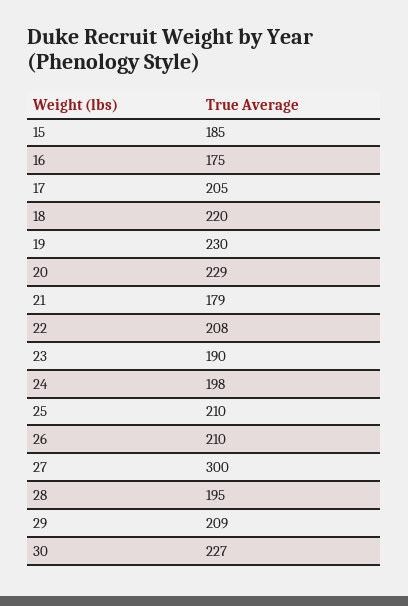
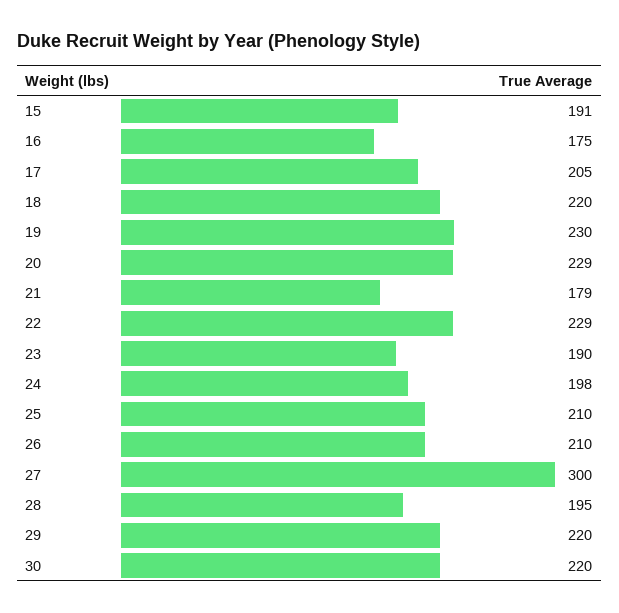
  {
-   "15": 185,
+   "15": 191,
    "16": 175,
    "17": 205,
    "18": 220,
    "19": 230,
    "20": 229,
    "21": 179,
-   "22": 208,
+   "22": 229,
    "23": 190,
    "24": 198,
    "25": 210,
    "26": 210,
    "27": 300,
    "28": 195,
-   "29": 209,
+   "29": 220,
-   "30": 227
+   "30": 220
  }

